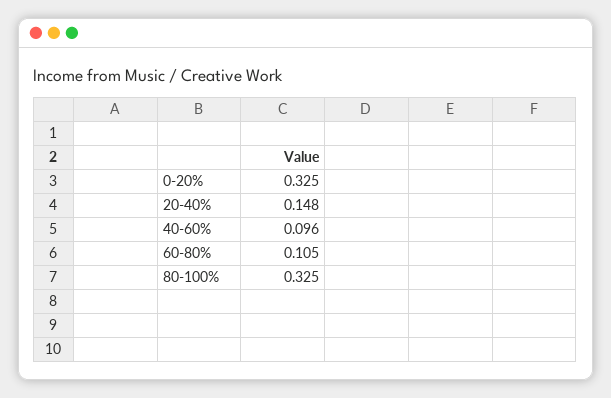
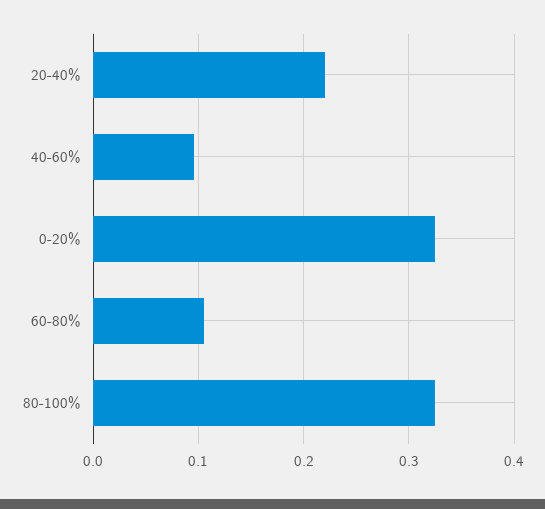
  {
    "0-20%": 0.325,
-   "20-40%": 0.148,
+   "20-40%": 0.22,
    "40-60%": 0.096,
    "60-80%": 0.105,
    "80-100%": 0.325
  }

